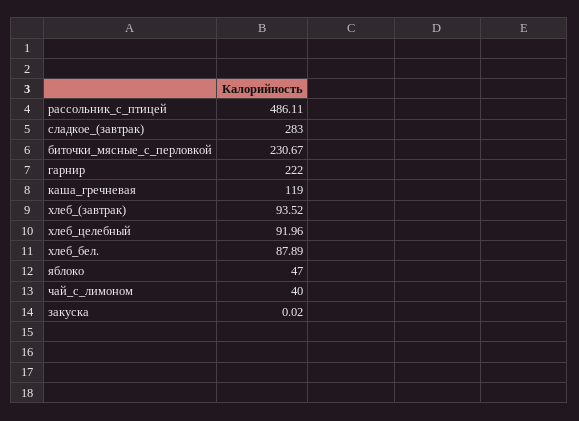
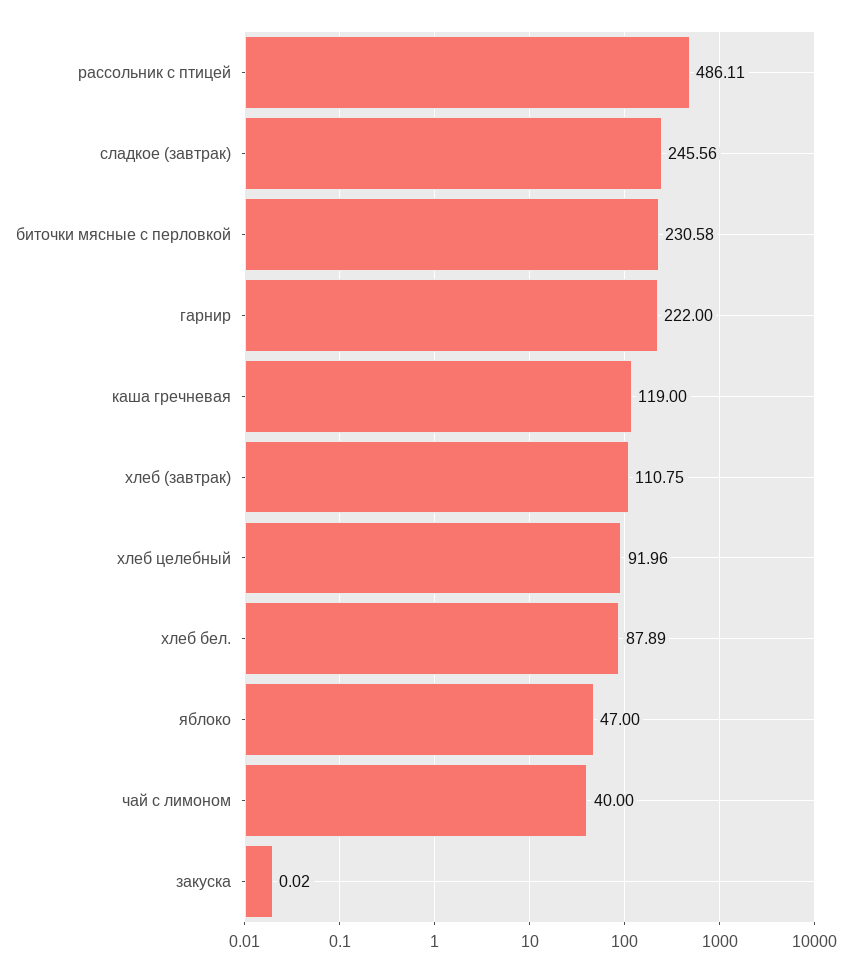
  {
    "рассольник_с_птицей": 486.11,
-   "сладкое_(завтрак)": 283,
+   "сладкое_(завтрак)": 245.56,
-   "биточки_мясные_с_перловкой": 230.67,
+   "биточки_мясные_с_перловкой": 230.58,
    "гарнир": 222,
    "каша_гречневая": 119,
-   "хлеб_(завтрак)": 93.52,
+   "хлеб_(завтрак)": 110.75,
    "хлеб_целебный": 91.96,
    "хлеб_бел.": 87.89,
    "яблоко": 47,
    "чай_с_лимоном": 40,
    "закуска": 0.02
  }

